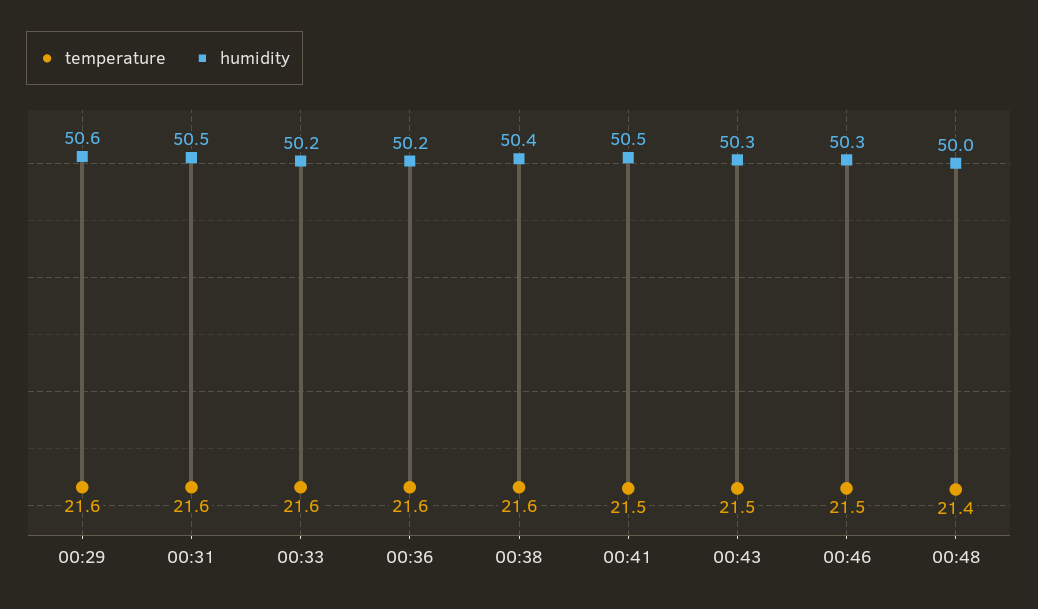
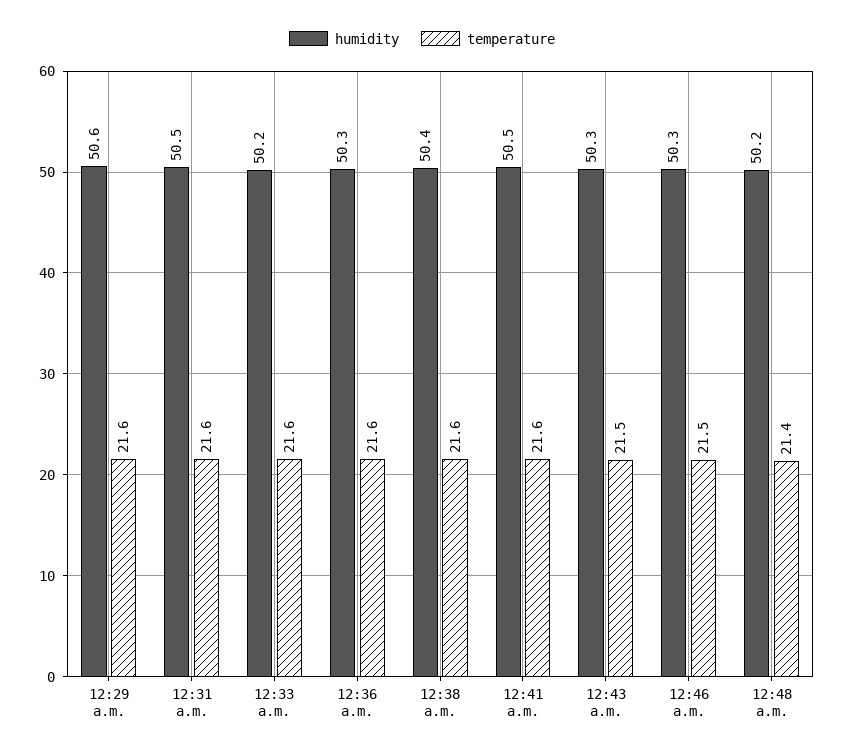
  {
    "temperature": {
      "00:29": 21.6,
      "00:31": 21.6,
      "00:33": 21.6,
      "00:36": 21.6,
      "00:38": 21.6,
-     "00:41": 21.5,
+     "00:41": 21.6,
      "00:43": 21.5,
      "00:46": 21.5,
      "00:48": 21.4
    },
    "humidity": {
      "00:29": 50.6,
      "00:31": 50.5,
      "00:33": 50.2,
-     "00:36": 50.2,
+     "00:36": 50.3,
      "00:38": 50.4,
      "00:41": 50.5,
      "00:43": 50.3,
      "00:46": 50.3,
-     "00:48": 50
+     "00:48": 50.2
    }
  }

